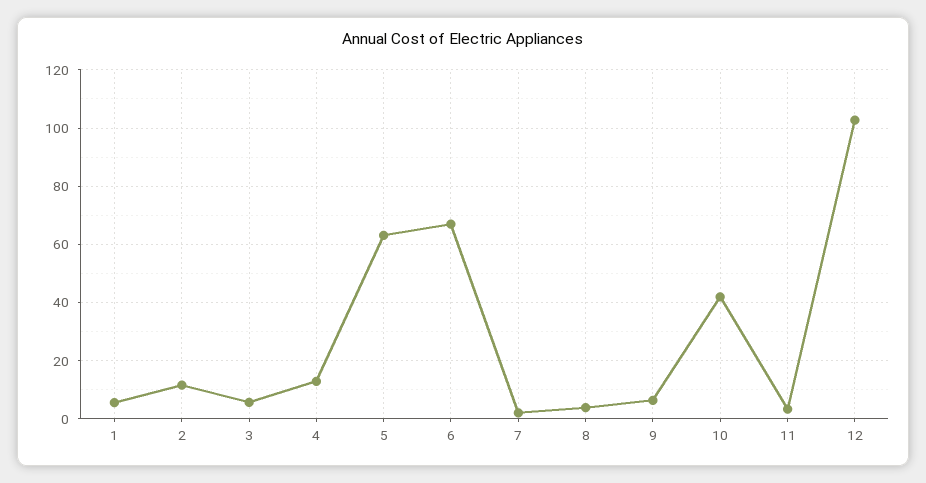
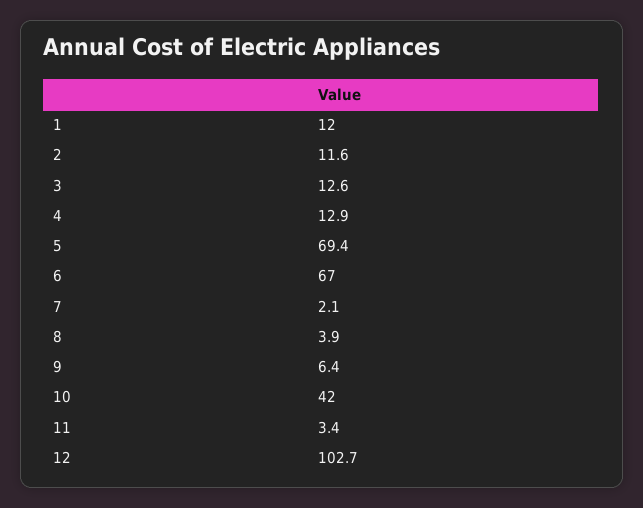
  {
-   "1": 5,
+   "1": 12,
    "2": 11.6,
-   "3": 5,
+   "3": 12.6,
    "4": 12.9,
-   "5": 62.5,
+   "5": 69.4,
    "6": 67,
    "7": 2.1,
    "8": 3.9,
    "9": 6.4,
    "10": 42,
    "11": 3.4,
    "12": 102.7
  }

